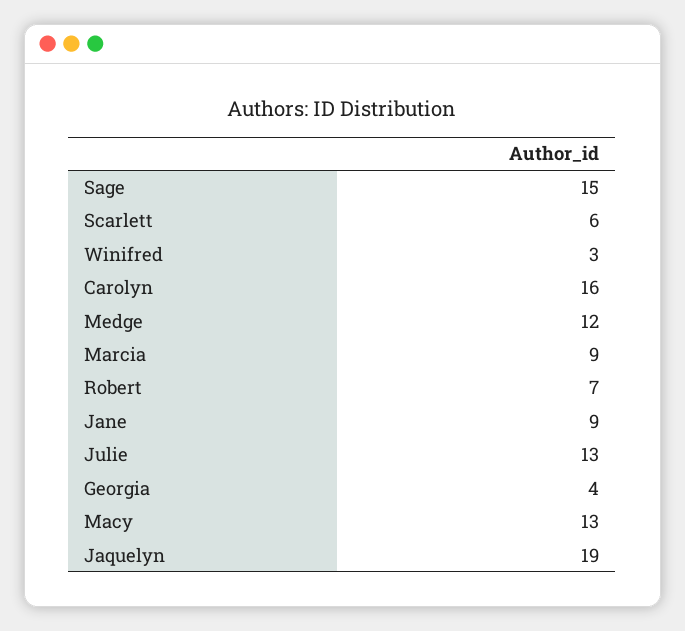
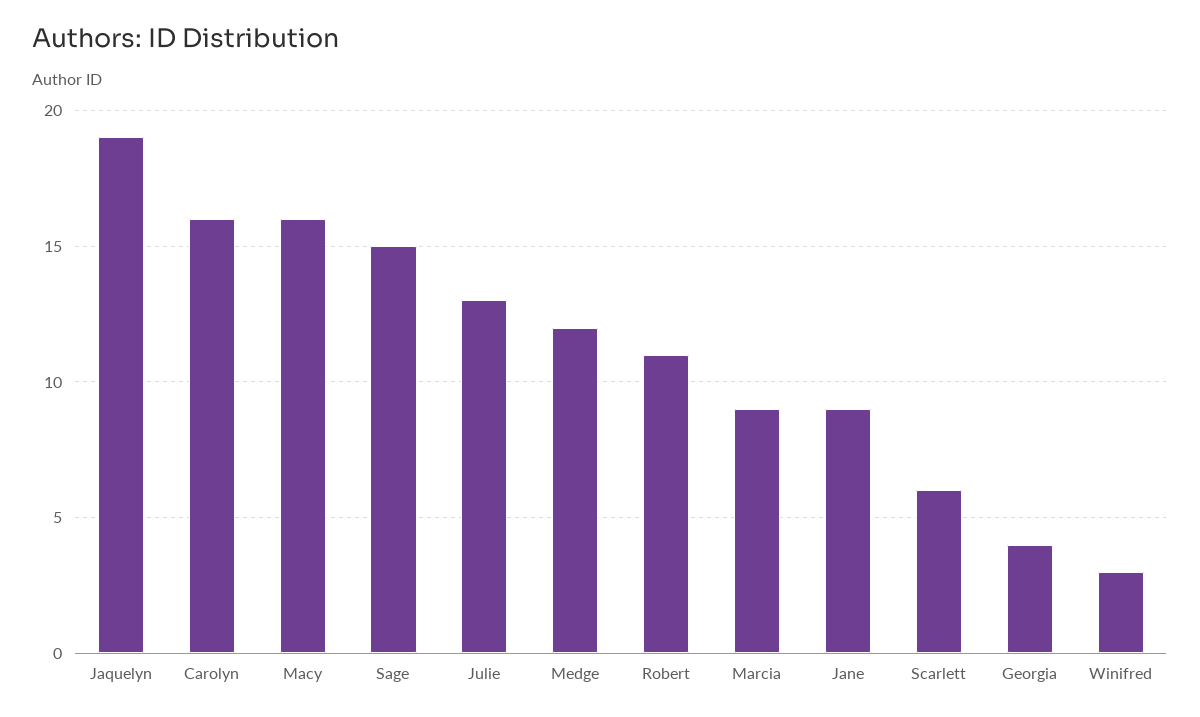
  {
    "Sage": 15,
    "Scarlett": 6,
    "Winifred": 3,
    "Carolyn": 16,
    "Medge": 12,
    "Marcia": 9,
-   "Robert": 7,
+   "Robert": 11,
    "Jane": 9,
    "Julie": 13,
    "Georgia": 4,
-   "Macy": 13,
+   "Macy": 16,
    "Jaquelyn": 19
  }

